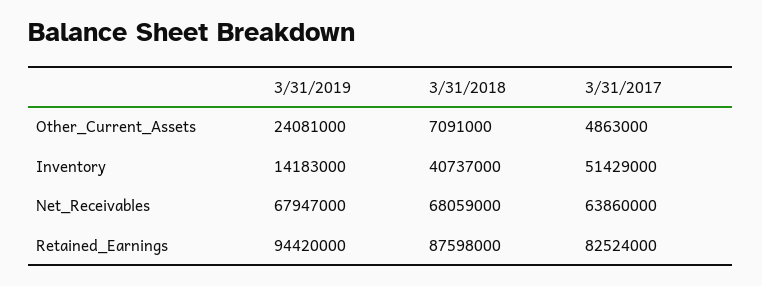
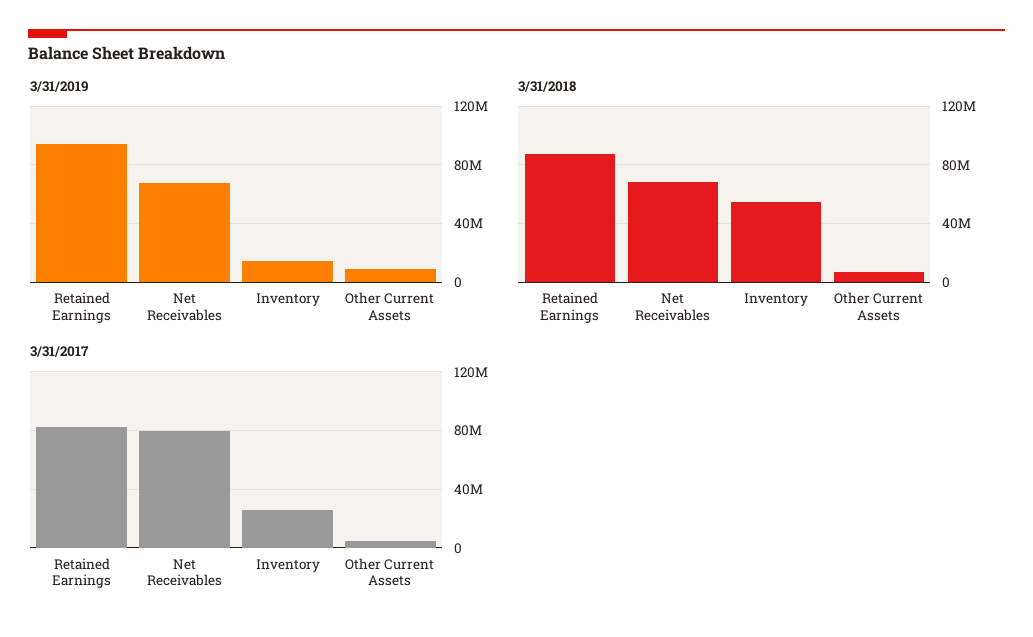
  {
    "3/31/2019": {
-     "Other_Current_Assets": 24081000,
+     "Other_Current_Assets": 10000000,
      "Inventory": 14183000,
      "Net_Receivables": 67947000,
      "Retained_Earnings": 94420000
    },
    "3/31/2018": {
      "Other_Current_Assets": 7091000,
-     "Inventory": 40737000,
+     "Inventory": 55000000,
      "Net_Receivables": 68059000,
      "Retained_Earnings": 87598000
    },
    "3/31/2017": {
      "Other_Current_Assets": 4863000,
-     "Inventory": 51429000,
+     "Inventory": 25000000,
-     "Net_Receivables": 63860000,
+     "Net_Receivables": 80000000,
      "Retained_Earnings": 82524000
    }
  }

